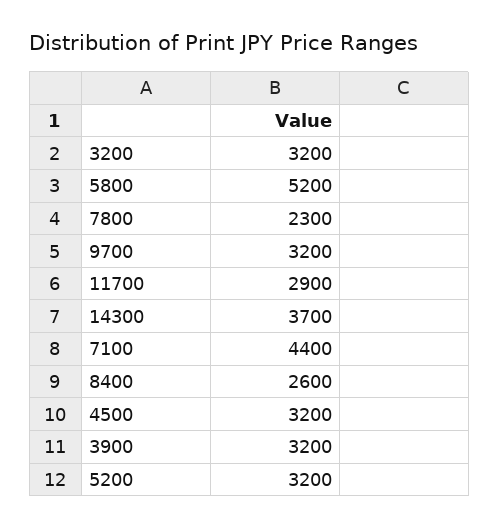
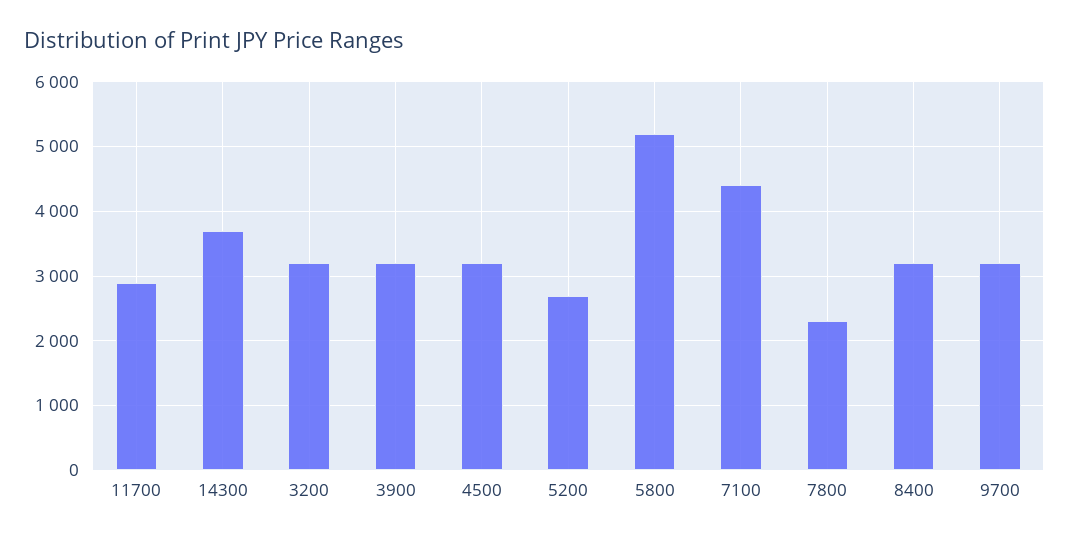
  {
    "3200": 3200,
    "5800": 5200,
    "7800": 2300,
    "9700": 3200,
    "11700": 2900,
    "14300": 3700,
    "7100": 4400,
-   "8400": 2600,
+   "8400": 3200,
    "4500": 3200,
    "3900": 3200,
-   "5200": 3200
+   "5200": 2700
  }

